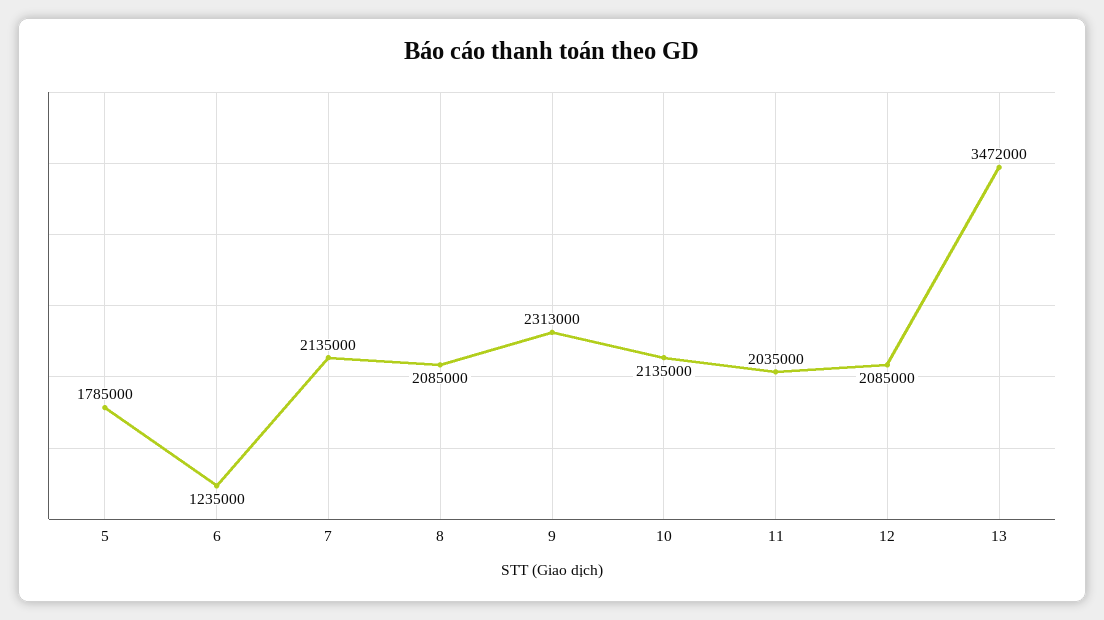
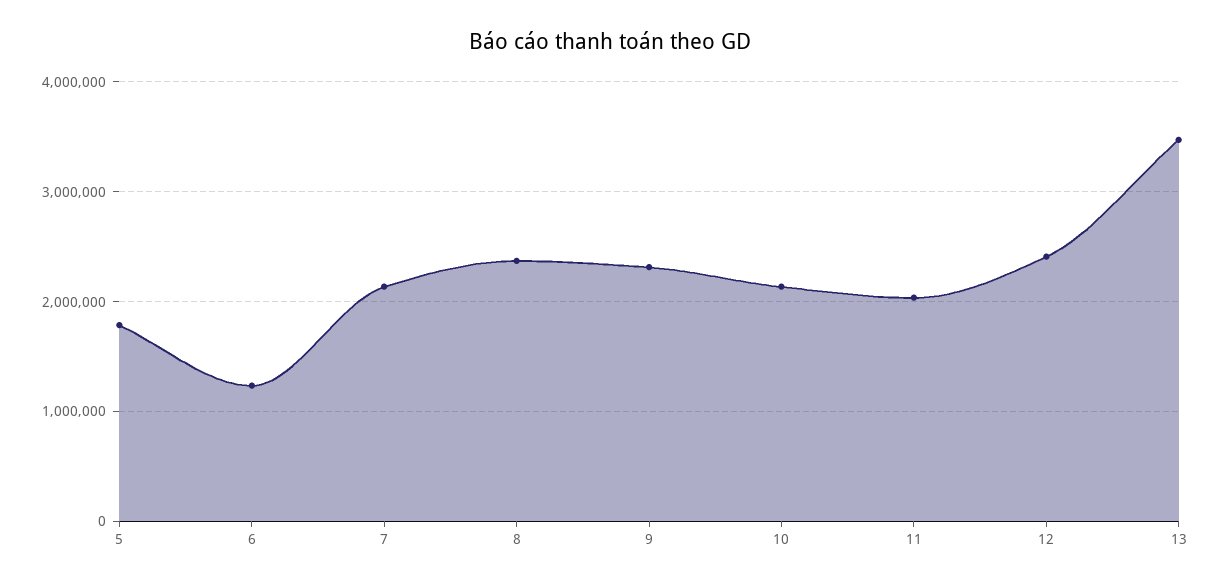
  {
    "5": 1785000,
    "6": 1235000,
    "7": 2135000,
-   "8": 2085000,
+   "8": 2400000,
    "9": 2313000,
    "10": 2135000,
    "11": 2035000,
-   "12": 2085000,
+   "12": 2400000,
    "13": 3472000
  }

